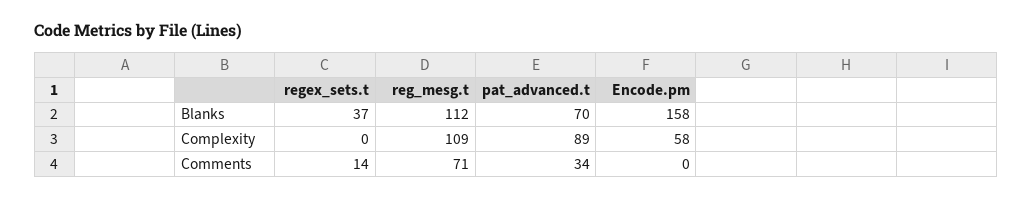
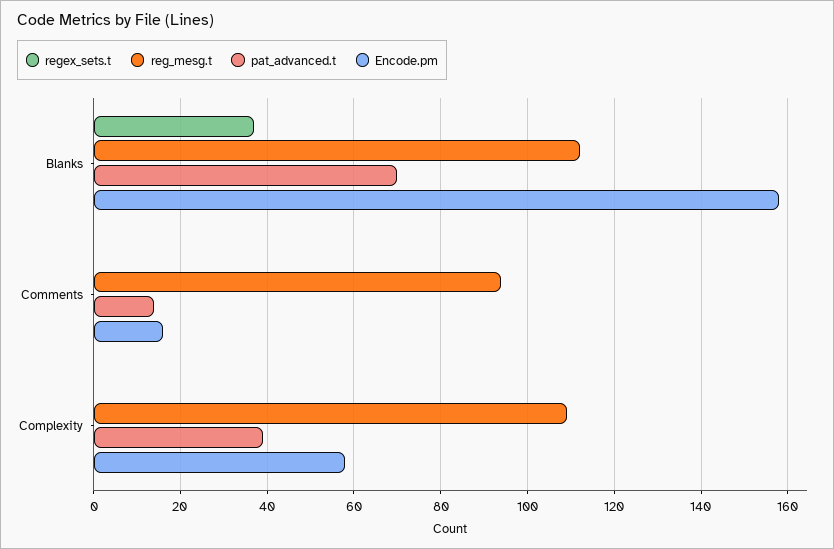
  {
    "regex_sets.t": {
      "Blanks": 37,
      "Complexity": 0,
-     "Comments": 14
+     "Comments": 0
    },
    "reg_mesg.t": {
      "Blanks": 112,
      "Complexity": 109,
-     "Comments": 71
+     "Comments": 95
    },
    "pat_advanced.t": {
      "Blanks": 70,
-     "Complexity": 89,
+     "Complexity": 40,
-     "Comments": 34
+     "Comments": 15
    },
    "Encode.pm": {
      "Blanks": 158,
      "Complexity": 58,
-     "Comments": 0
+     "Comments": 15
    }
  }

